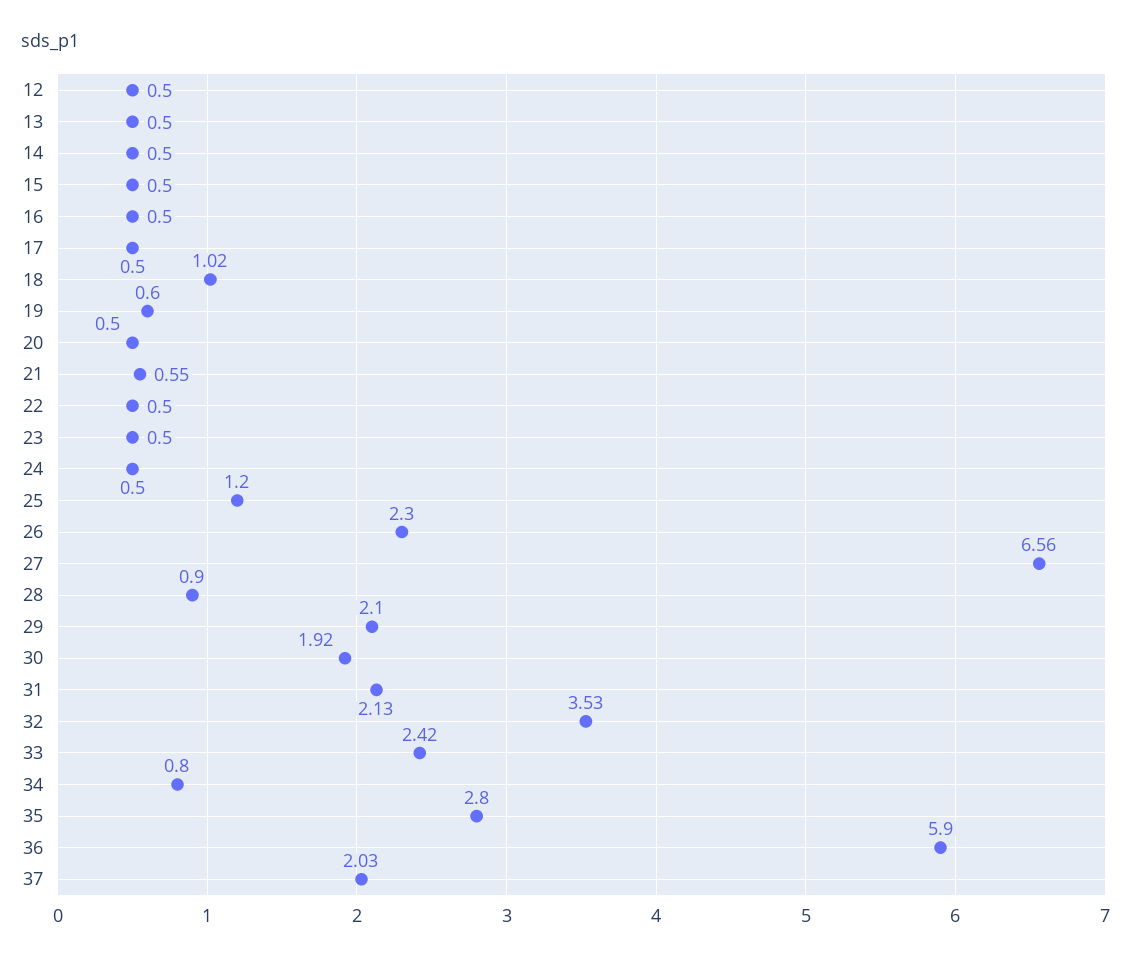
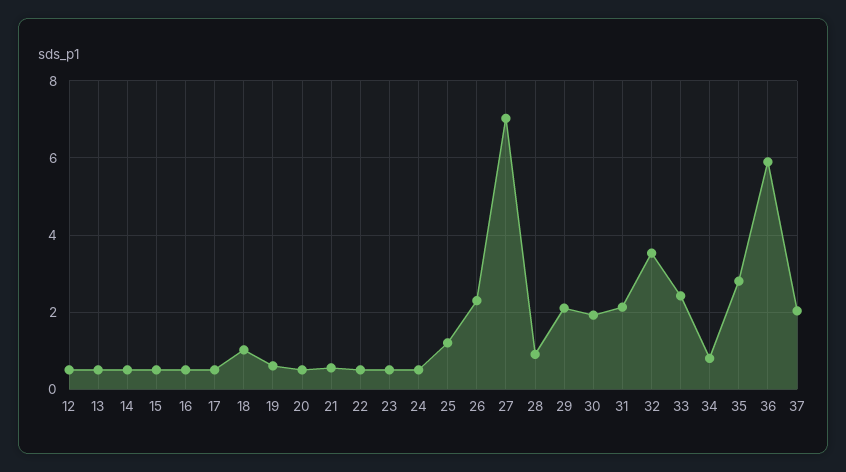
  {
    "12": 0.5,
    "13": 0.5,
    "14": 0.5,
    "15": 0.5,
    "16": 0.5,
    "17": 0.5,
    "18": 1.02,
    "19": 0.6,
    "20": 0.5,
    "21": 0.55,
    "22": 0.5,
    "23": 0.5,
    "24": 0.5,
    "25": 1.2,
    "26": 2.3,
-   "27": 6.56,
+   "27": 7,
    "28": 0.9,
    "29": 2.1,
    "30": 1.92,
    "31": 2.13,
    "32": 3.53,
    "33": 2.42,
    "34": 0.8,
    "35": 2.8,
    "36": 5.9,
    "37": 2.03
  }

